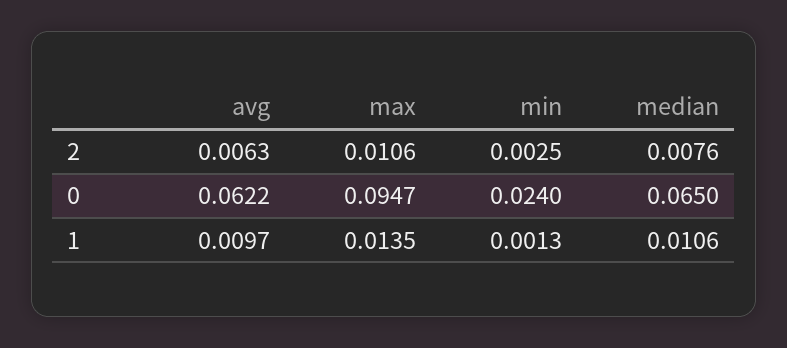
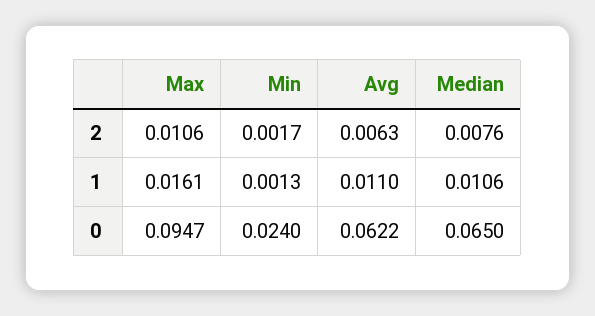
  {
    "avg": {
      "2": 0.0063,
      "0": 0.0622,
-     "1": 0.0097
+     "1": 0.011
    },
    "max": {
      "2": 0.0106,
      "0": 0.0947,
-     "1": 0.0135
+     "1": 0.0161
    },
    "min": {
-     "2": 0.0025,
+     "2": 0.0017,
      "0": 0.024,
      "1": 0.0013
    },
    "median": {
      "2": 0.0076,
      "0": 0.065,
      "1": 0.0106
    }
  }

